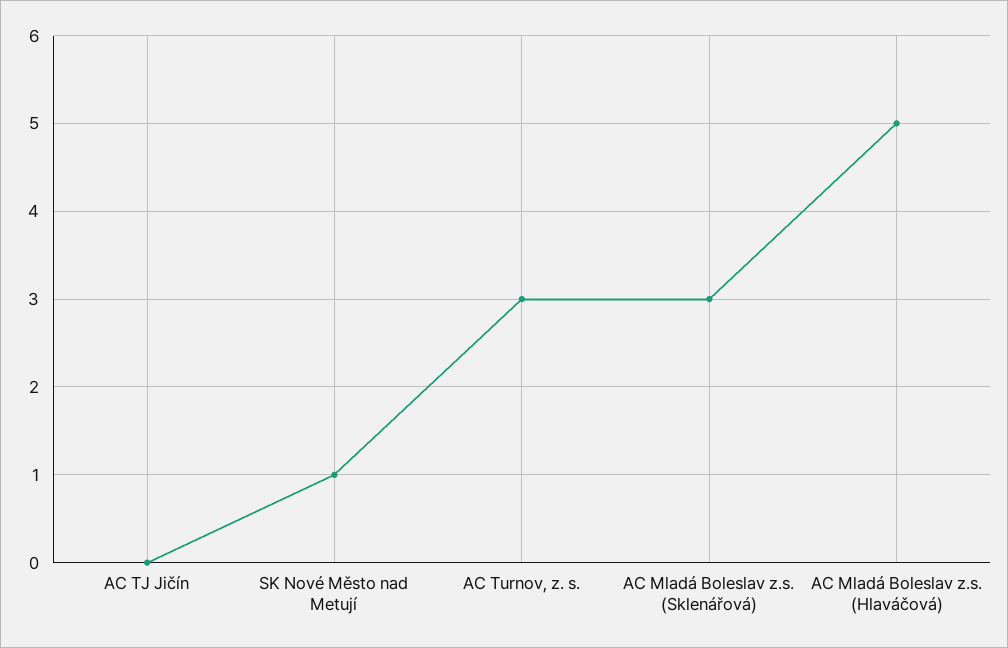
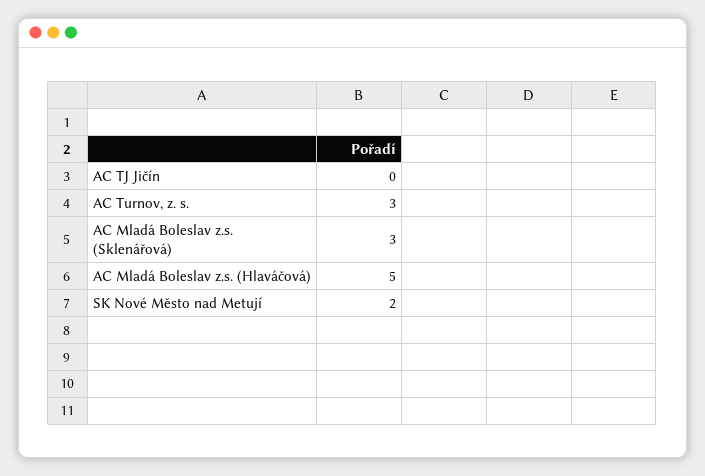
  {
    "AC TJ Jičín": 0,
-   "SK Nové Město nad Metují": 1,
+   "SK Nové Město nad Metují": 2,
    "AC Turnov, z. s.": 3,
    "AC Mladá Boleslav z.s. (Sklenářová)": 3,
    "AC Mladá Boleslav z.s. (Hlaváčová)": 5
  }

